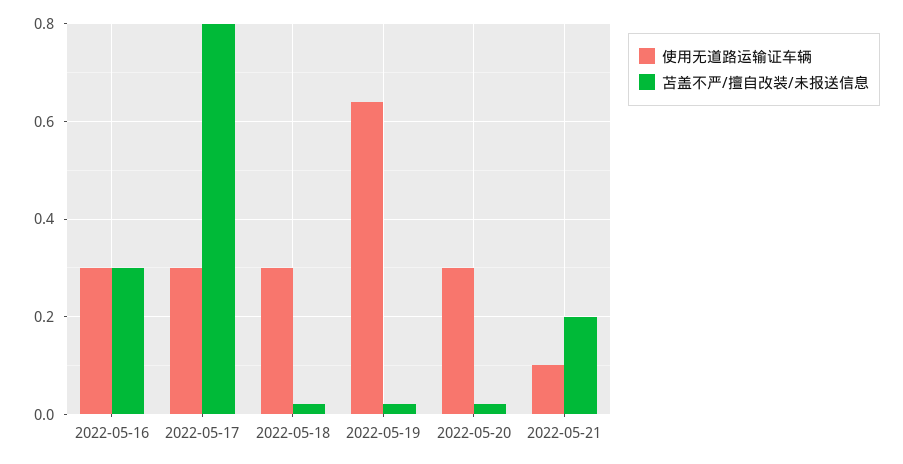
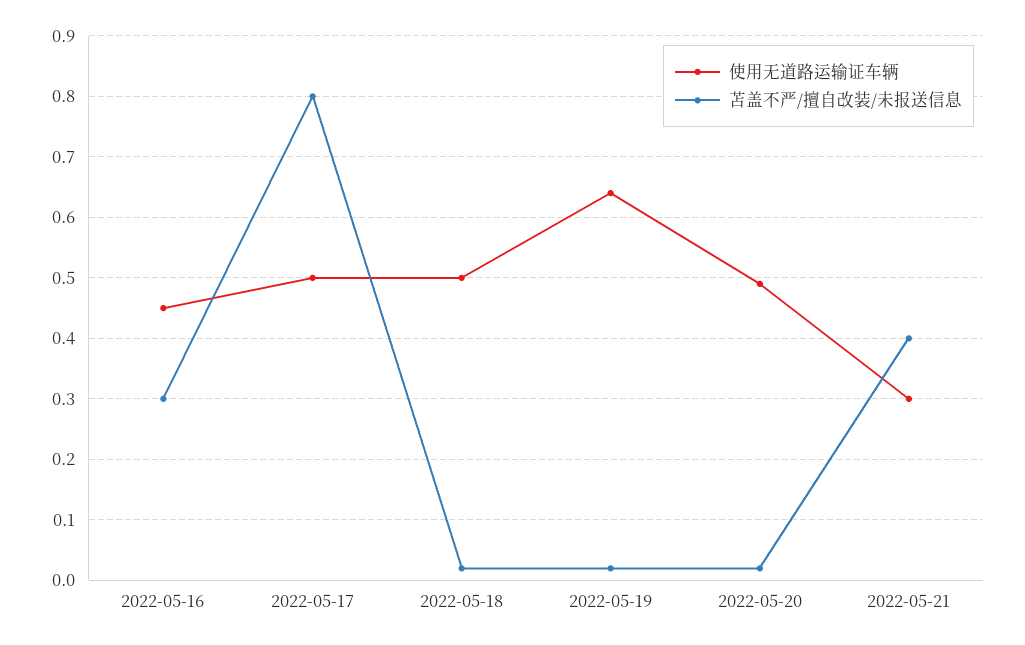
  {
    "使用无道路运输证车辆": {
-     "2022-05-16": 0.3,
+     "2022-05-16": 0.45,
-     "2022-05-17": 0.3,
+     "2022-05-17": 0.5,
-     "2022-05-18": 0.3,
+     "2022-05-18": 0.5,
      "2022-05-19": 0.64,
-     "2022-05-20": 0.3,
+     "2022-05-20": 0.49,
-     "2022-05-21": 0.1
+     "2022-05-21": 0.3
    },
    "苫盖不严/擅自改装/未报送信息": {
      "2022-05-16": 0.3,
      "2022-05-17": 0.8,
      "2022-05-18": 0.02,
      "2022-05-19": 0.02,
      "2022-05-20": 0.02,
-     "2022-05-21": 0.2
+     "2022-05-21": 0.4
    }
  }

